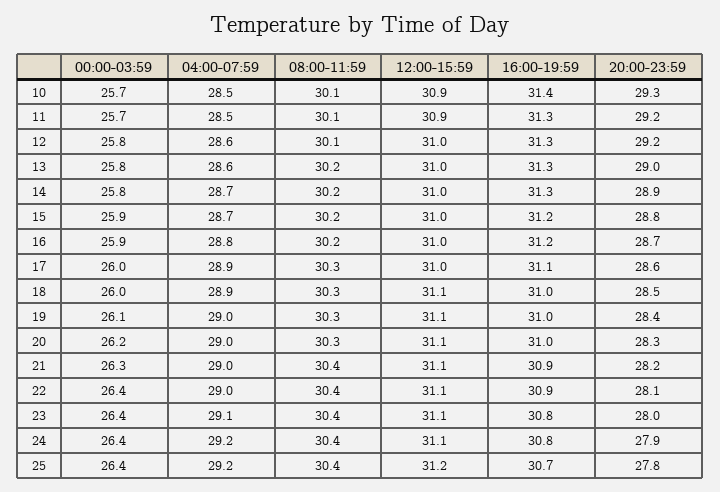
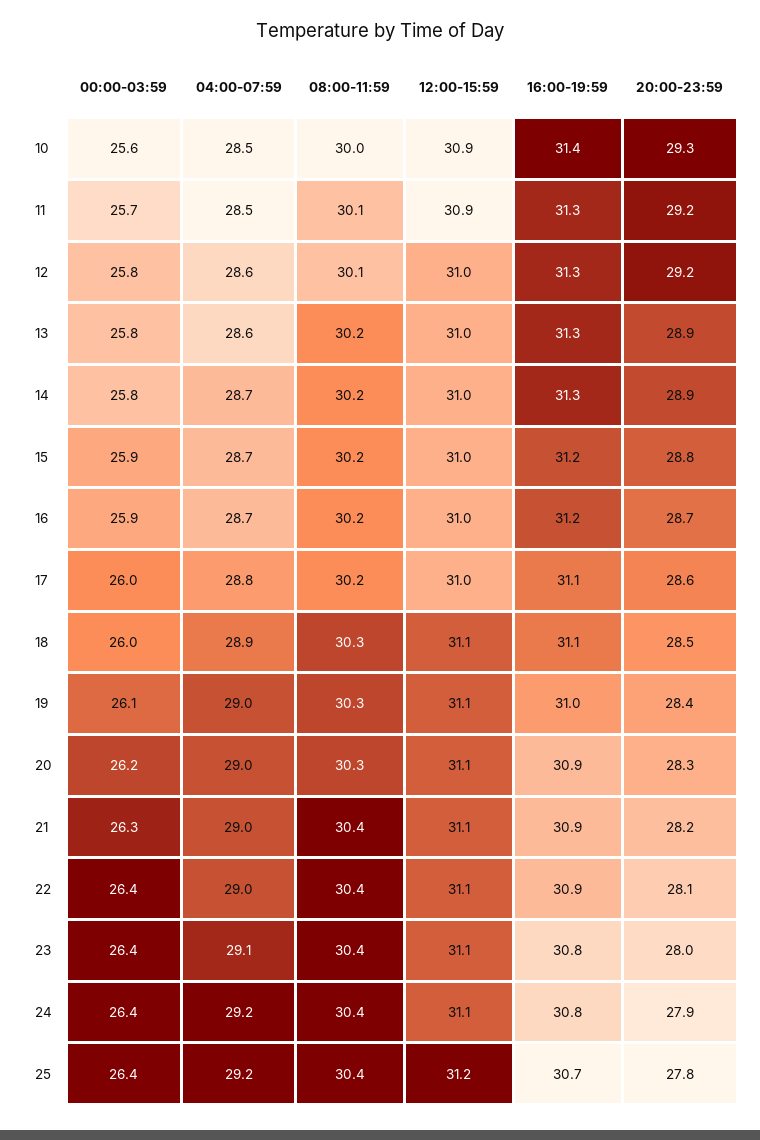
  {
    "00:00-03:59": {
-     "10": 25.7,
+     "10": 25.6,
      "11": 25.7,
      "12": 25.8,
      "13": 25.8,
      "14": 25.8,
      "15": 25.9,
      "16": 25.9,
      "17": 26,
      "18": 26,
      "19": 26.1,
      "20": 26.2,
      "21": 26.3,
      "22": 26.4,
      "23": 26.4,
      "24": 26.4,
      "25": 26.4
    },
    "04:00-07:59": {
      "10": 28.5,
      "11": 28.5,
      "12": 28.6,
      "13": 28.6,
      "14": 28.7,
      "15": 28.7,
-     "16": 28.8,
+     "16": 28.7,
-     "17": 28.9,
+     "17": 28.8,
      "18": 28.9,
      "19": 29,
      "20": 29,
      "21": 29,
      "22": 29,
      "23": 29.1,
      "24": 29.2,
      "25": 29.2
    },
    "08:00-11:59": {
-     "10": 30.1,
+     "10": 30,
      "11": 30.1,
      "12": 30.1,
      "13": 30.2,
      "14": 30.2,
      "15": 30.2,
      "16": 30.2,
-     "17": 30.3,
+     "17": 30.2,
      "18": 30.3,
      "19": 30.3,
      "20": 30.3,
      "21": 30.4,
      "22": 30.4,
      "23": 30.4,
      "24": 30.4,
      "25": 30.4
    },
    "12:00-15:59": {
      "10": 30.9,
      "11": 30.9,
      "12": 31,
      "13": 31,
      "14": 31,
      "15": 31,
      "16": 31,
      "17": 31,
      "18": 31.1,
      "19": 31.1,
      "20": 31.1,
      "21": 31.1,
      "22": 31.1,
      "23": 31.1,
      "24": 31.1,
      "25": 31.2
    },
    "16:00-19:59": {
      "10": 31.4,
      "11": 31.3,
      "12": 31.3,
      "13": 31.3,
      "14": 31.3,
      "15": 31.2,
      "16": 31.2,
      "17": 31.1,
-     "18": 31,
+     "18": 31.1,
      "19": 31,
-     "20": 31,
+     "20": 30.9,
      "21": 30.9,
      "22": 30.9,
      "23": 30.8,
      "24": 30.8,
      "25": 30.7
    },
    "20:00-23:59": {
      "10": 29.3,
      "11": 29.2,
      "12": 29.2,
-     "13": 29,
+     "13": 28.9,
      "14": 28.9,
      "15": 28.8,
      "16": 28.7,
      "17": 28.6,
      "18": 28.5,
      "19": 28.4,
      "20": 28.3,
      "21": 28.2,
      "22": 28.1,
      "23": 28,
      "24": 27.9,
      "25": 27.8
    }
  }

